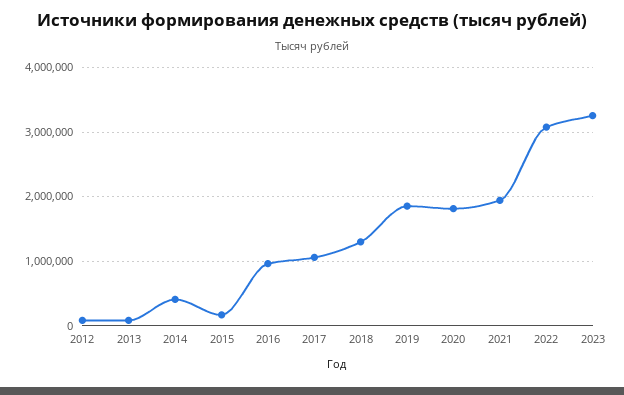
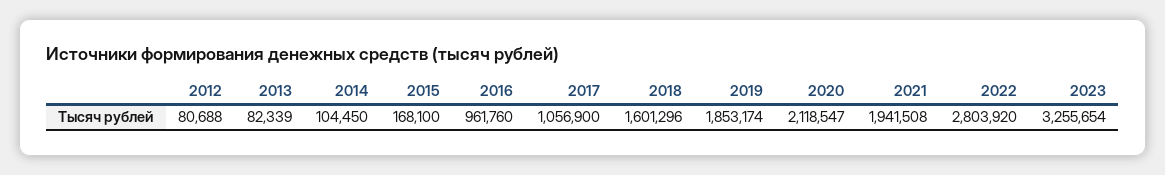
  {
    "2012": 80688,
    "2013": 82339,
-   "2014": 400000,
+   "2014": 104450,
    "2015": 168100,
    "2016": 961760,
    "2017": 1056900,
-   "2018": 1300000,
+   "2018": 1601296,
    "2019": 1853174,
-   "2020": 1800000,
+   "2020": 2118547,
    "2021": 1941508,
-   "2022": 3100000,
+   "2022": 2803920,
    "2023": 3255654
  }

